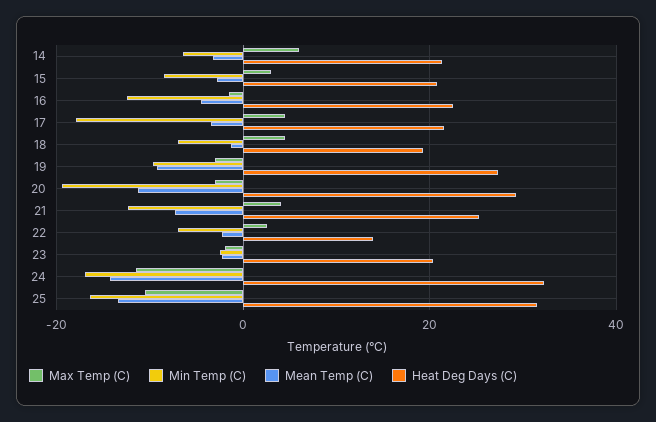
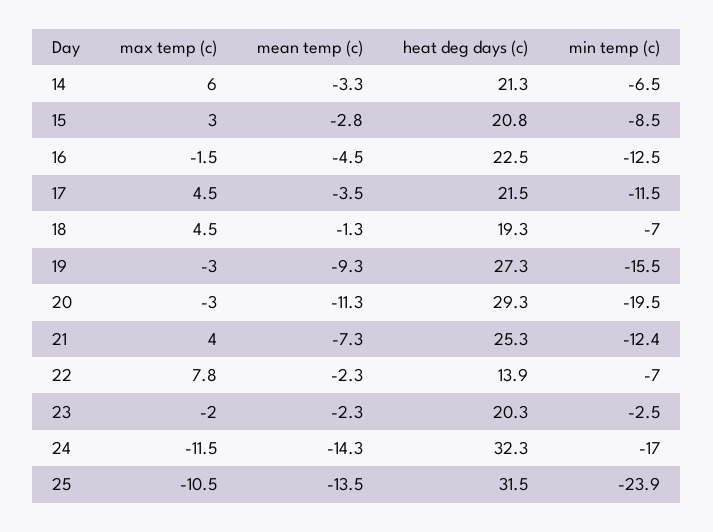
  {
    "Max Temp (C)": {
      "14": 6,
      "15": 3,
      "16": -1.5,
      "17": 4.5,
      "18": 4.5,
      "19": -3,
      "20": -3,
      "21": 4,
-     "22": 2,
+     "22": 7.8,
      "23": -2,
      "24": -11.5,
      "25": -10.5
    },
    "Min Temp (C)": {
      "14": -6.5,
      "15": -8.5,
      "16": -12.5,
-     "17": -18,
+     "17": -11.5,
      "18": -7,
-     "19": -10,
+     "19": -15.5,
      "20": -19.5,
      "21": -12.4,
      "22": -7,
      "23": -2.5,
      "24": -17,
-     "25": -16
+     "25": -23.9
    },
    "Mean Temp (C)": {
      "14": -3.3,
      "15": -2.8,
      "16": -4.5,
      "17": -3.5,
      "18": -1.3,
      "19": -9.3,
      "20": -11.3,
      "21": -7.3,
      "22": -2.3,
      "23": -2.3,
      "24": -14.3,
      "25": -13.5
    },
    "Heat Deg Days (C)": {
      "14": 21.3,
      "15": 20.8,
      "16": 22.5,
      "17": 21.5,
      "18": 19.3,
      "19": 27.3,
      "20": 29.3,
      "21": 25.3,
      "22": 13.9,
      "23": 20.3,
      "24": 32.3,
      "25": 31.5
    }
  }

